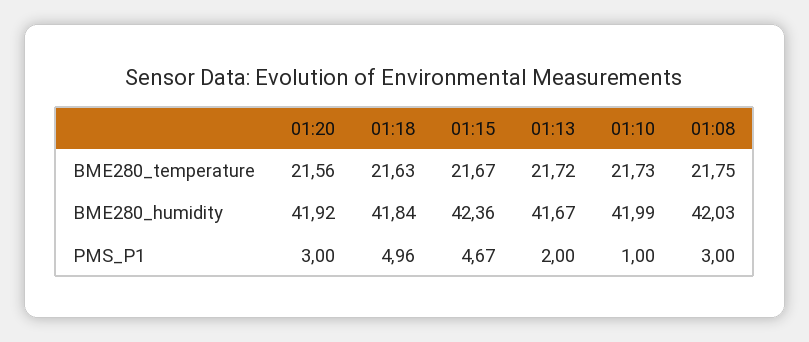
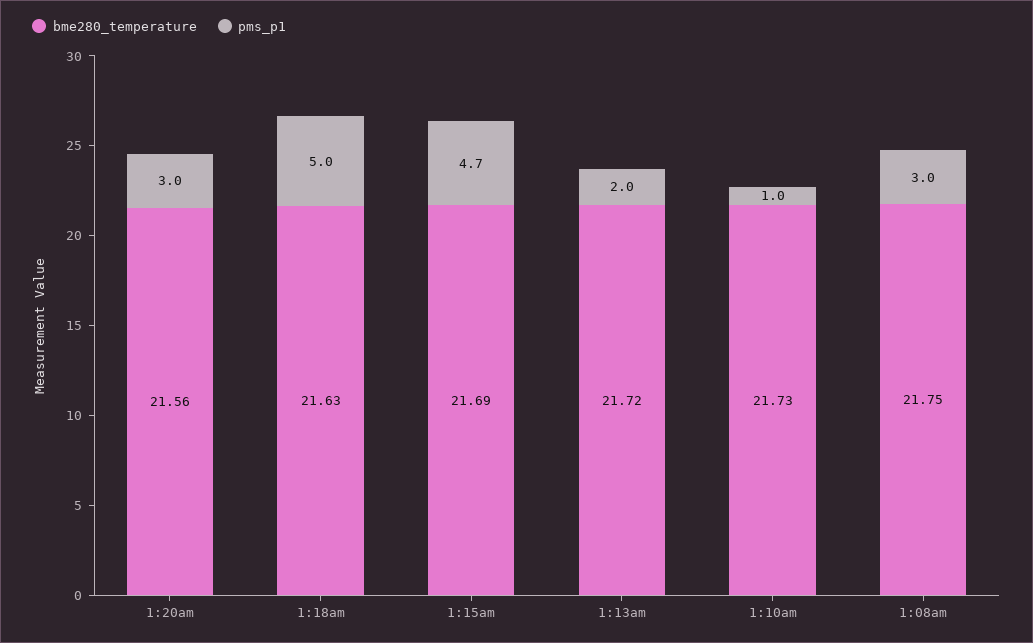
  {
    "BME280_temperature": {
      "01:20": 21.56,
      "01:18": 21.63,
-     "01:15": 21.67,
+     "01:15": 21.69,
      "01:13": 21.72,
      "01:10": 21.73,
      "01:08": 21.75
    },
-   "BME280_humidity": {
-     "01:20": 41.92,
-     "01:18": 41.84,
-     "01:15": 42.36,
-     "01:13": 41.67,
-     "01:10": 41.99,
-     "01:08": 42.03
-   },
    "PMS_P1": {
      "01:20": 3,
      "01:18": 4.96,
      "01:15": 4.67,
      "01:13": 2,
      "01:10": 1,
      "01:08": 3
    }
  }

